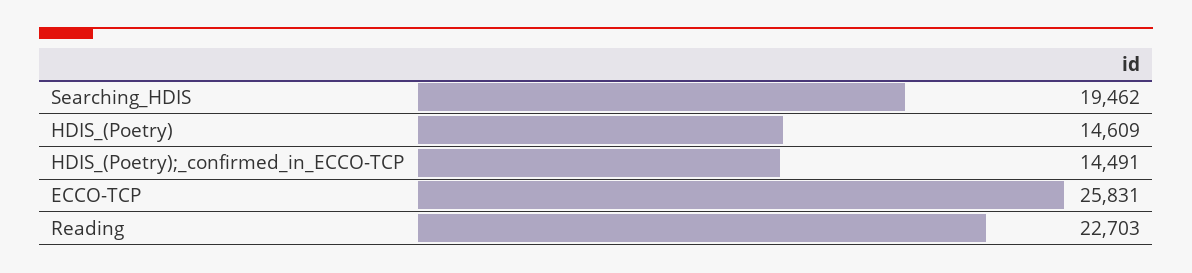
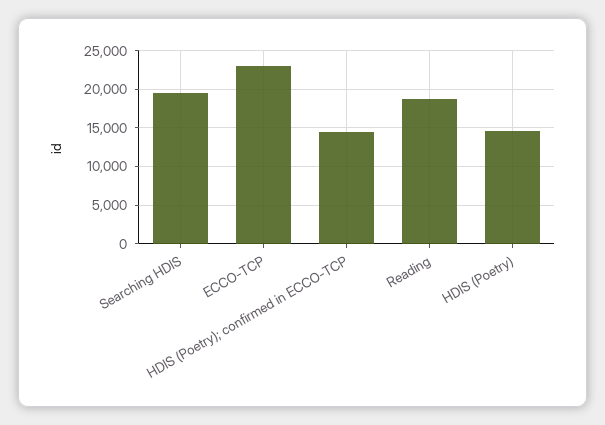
  {
    "Searching_HDIS": 19462,
    "HDIS_(Poetry)": 14609,
    "HDIS_(Poetry);_confirmed_in_ECCO-TCP": 14491,
-   "ECCO-TCP": 25831,
+   "ECCO-TCP": 23000,
-   "Reading": 22703
+   "Reading": 19000
  }

